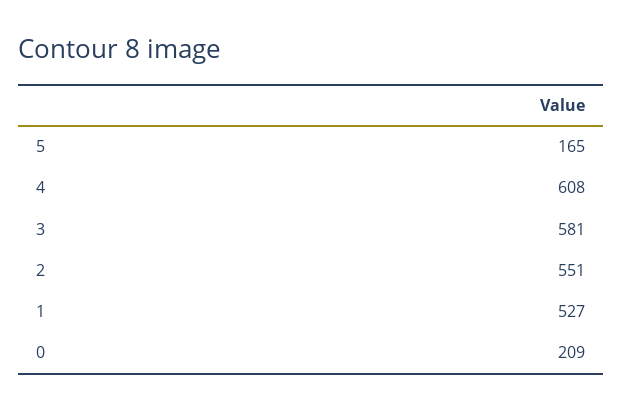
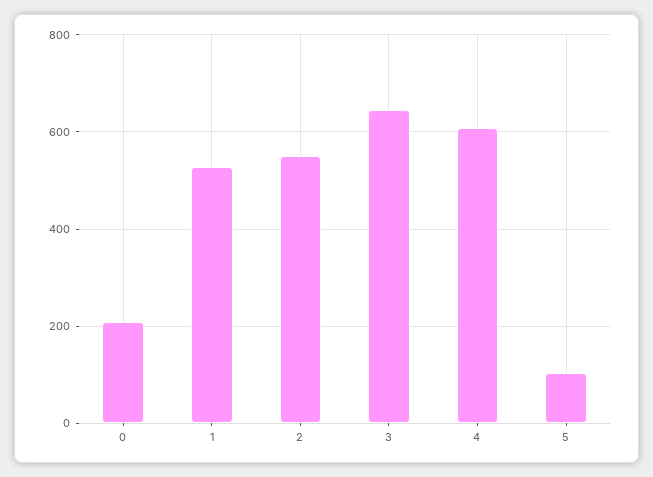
  {
-   "5": 165,
+   "5": 100,
    "4": 608,
-   "3": 581,
+   "3": 640,
    "2": 551,
    "1": 527,
    "0": 209
  }

